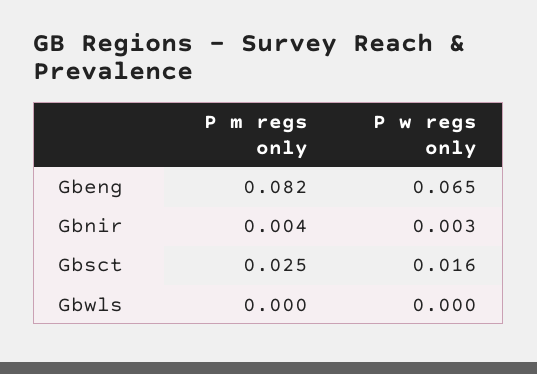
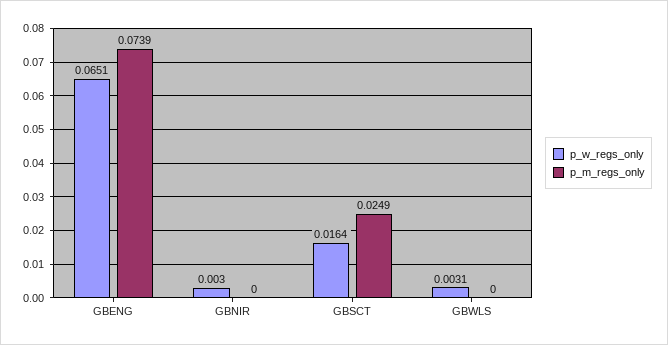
  {
    "P m regs only": {
-     "Gbeng": 0.082,
+     "Gbeng": 0.0739,
-     "Gbnir": 0.004,
+     "Gbnir": 0,
      "Gbsct": 0.0249,
      "Gbwls": 0
    },
    "P w regs only": {
      "Gbeng": 0.0651,
      "Gbnir": 0.003,
      "Gbsct": 0.0164,
-     "Gbwls": 0
+     "Gbwls": 0.0031
    }
  }

